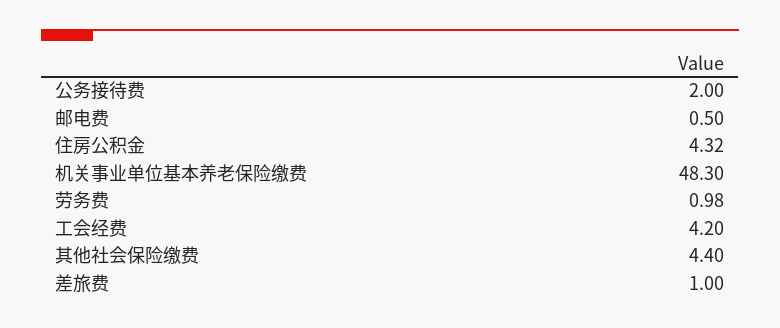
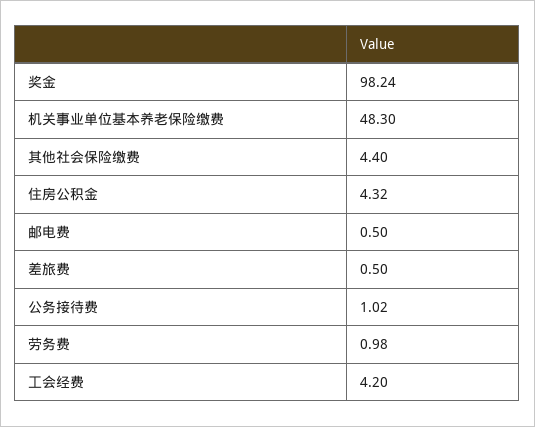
  {
-   "公务接待费": 2,
+   "公务接待费": 1.02,
    "邮电费": 0.5,
    "住房公积金": 4.32,
    "机关事业单位基本养老保险缴费": 48.3,
    "劳务费": 0.98,
    "工会经费": 4.2,
    "其他社会保险缴费": 4.4,
-   "差旅费": 1
+   "差旅费": 0.5,
+   "奖金": 98.24
  }

